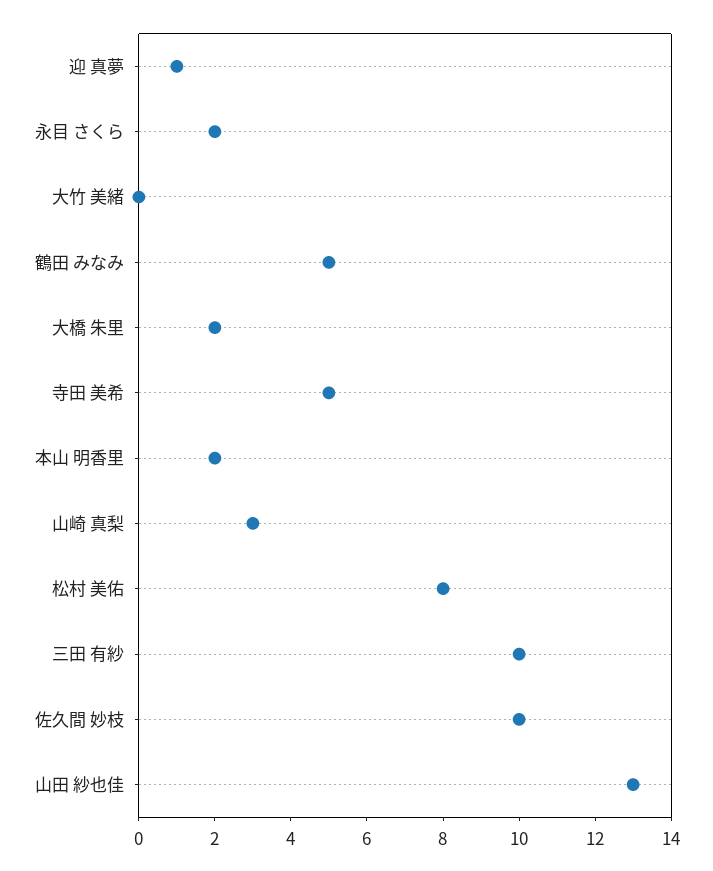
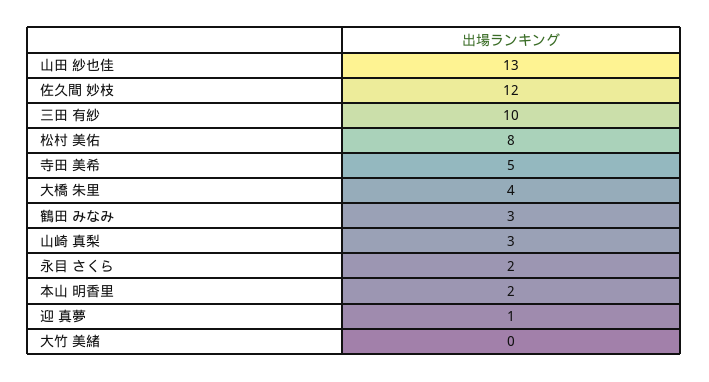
  {
    "迎 真夢": 1,
    "永目 さくら": 2,
    "大竹 美緒": 0,
-   "鶴田 みなみ": 5,
+   "鶴田 みなみ": 3,
-   "大橋 朱里": 2,
+   "大橋 朱里": 4,
    "寺田 美希": 5,
    "本山 明香里": 2,
    "山崎 真梨": 3,
    "松村 美佑": 8,
    "三田 有紗": 10,
-   "佐久間 妙枝": 10,
+   "佐久間 妙枝": 12,
    "山田 紗也佳": 13
  }

